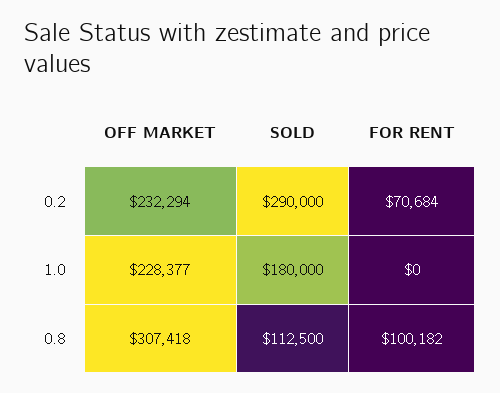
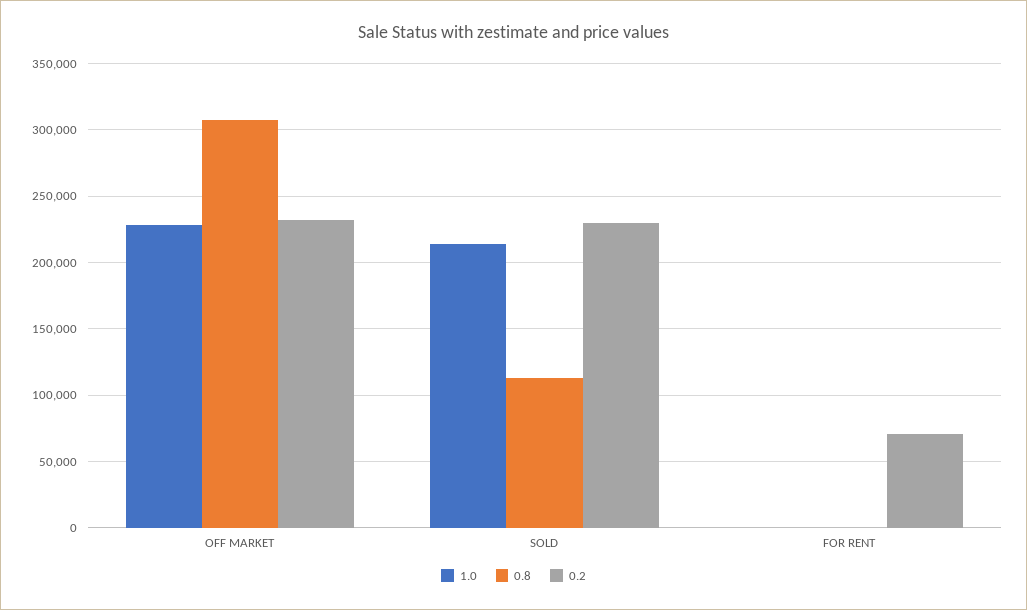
  {
    "0.2": {
      "OFF MARKET": 232294,
-     "SOLD": 290000,
+     "SOLD": 230000,
      "FOR RENT": 70684
    },
    "1.0": {
      "OFF MARKET": 228377,
-     "SOLD": 180000,
+     "SOLD": 215000,
      "FOR RENT": 0
    },
    "0.8": {
      "OFF MARKET": 307418,
      "SOLD": 112500,
-     "FOR RENT": 100182
+     "FOR RENT": 0
    }
  }

